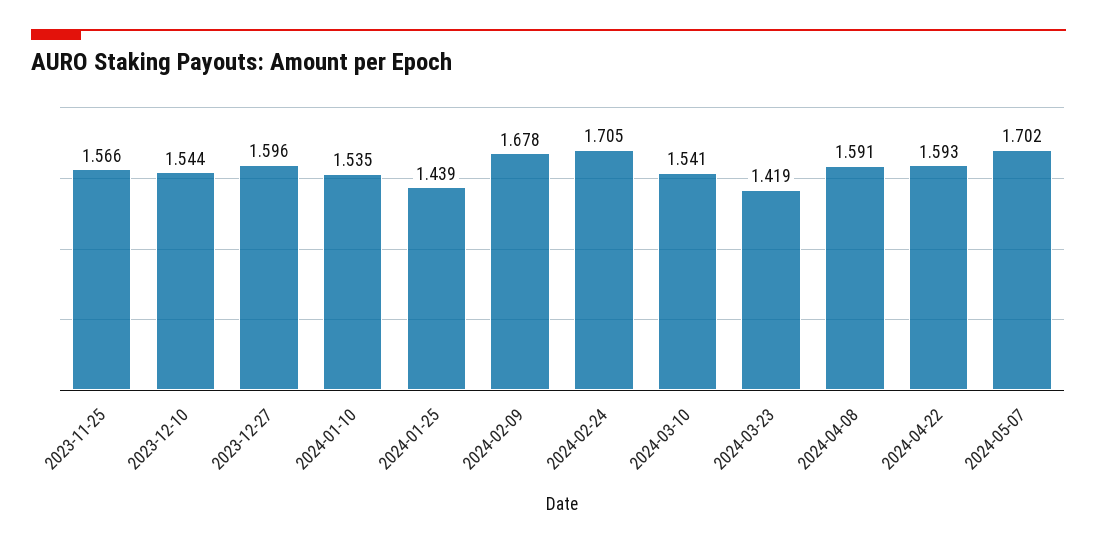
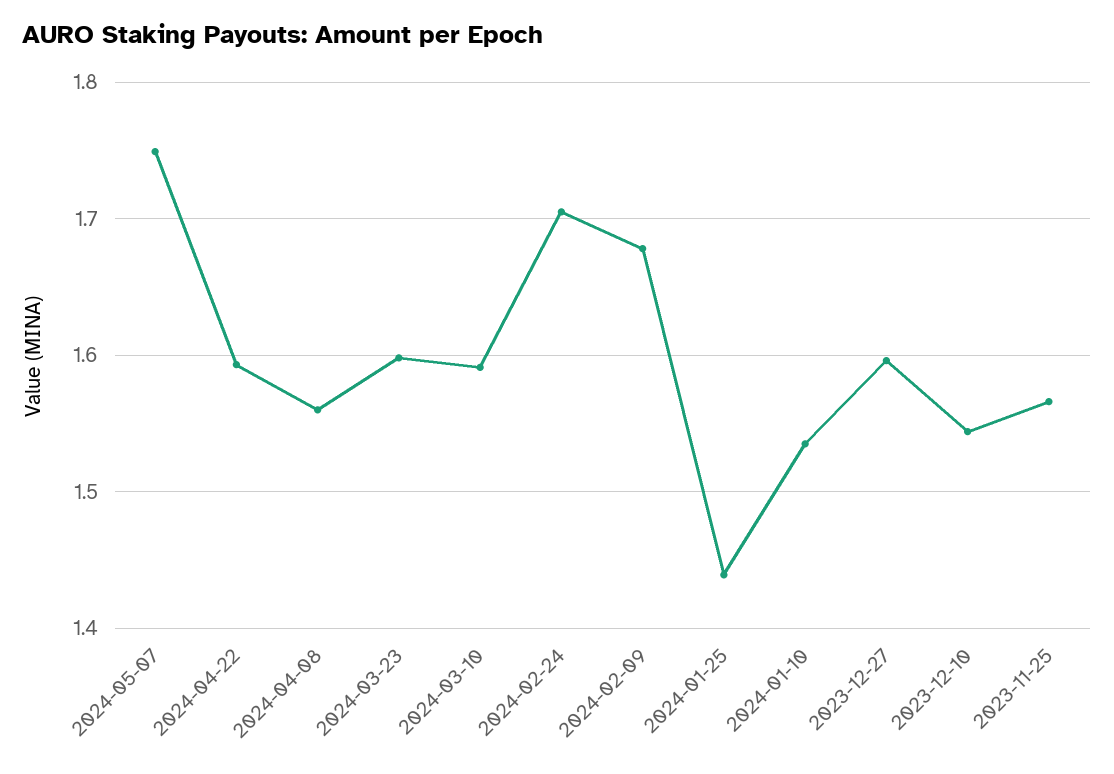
  {
    "2023-11-25": 1.566,
    "2023-12-10": 1.544,
    "2023-12-27": 1.596,
    "2024-01-10": 1.535,
    "2024-01-25": 1.439,
    "2024-02-09": 1.678,
    "2024-02-24": 1.705,
-   "2024-03-10": 1.541,
+   "2024-03-10": 1.59,
-   "2024-03-23": 1.419,
+   "2024-03-23": 1.6,
-   "2024-04-08": 1.591,
+   "2024-04-08": 1.56,
    "2024-04-22": 1.593,
-   "2024-05-07": 1.702
+   "2024-05-07": 1.75
  }

